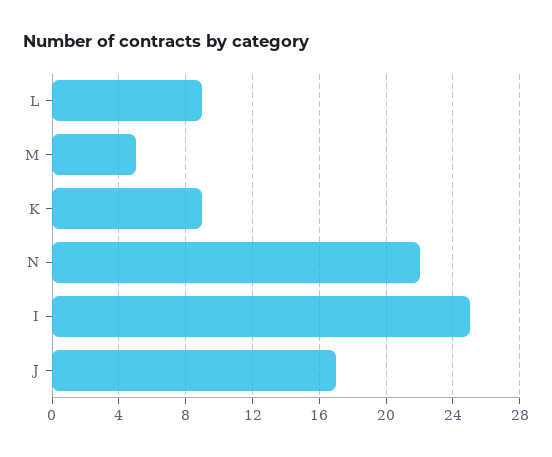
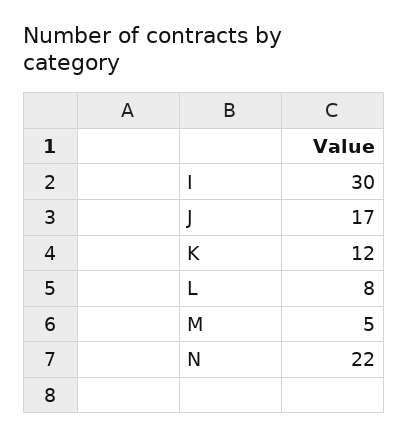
  {
-   "L": 9,
+   "L": 8,
    "M": 5,
-   "K": 9,
+   "K": 12,
    "N": 22,
-   "I": 25,
+   "I": 30,
    "J": 17
  }

